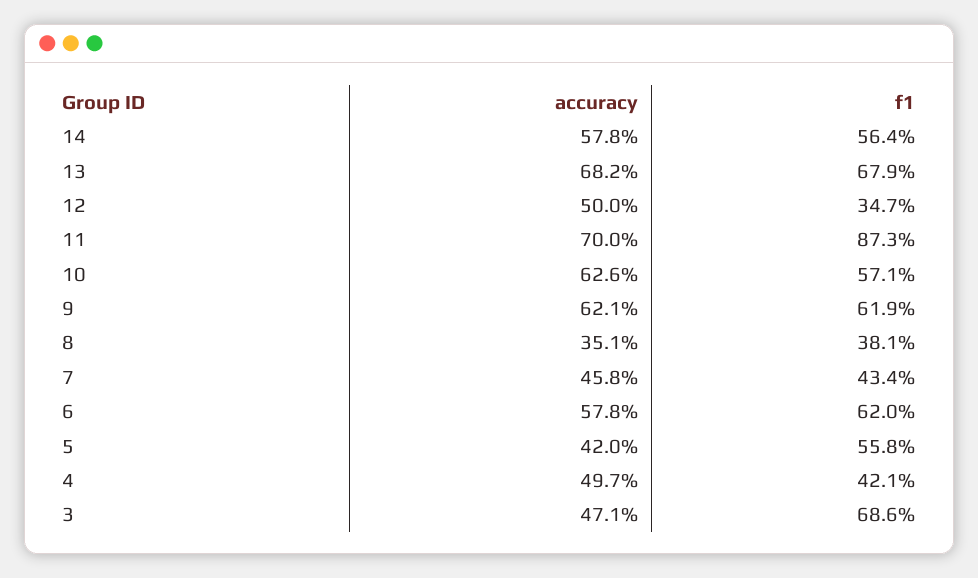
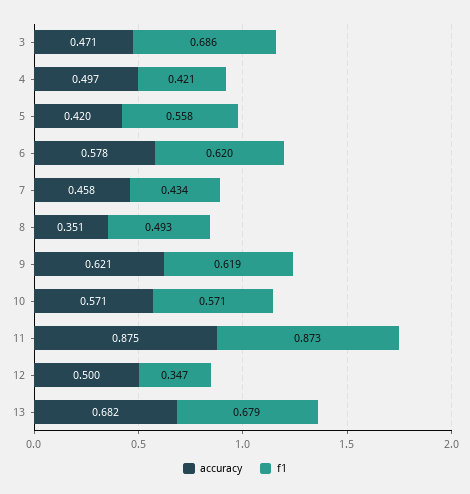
  {
    "accuracy": {
-     "14": 0.578,
      "13": 0.682,
      "12": 0.5,
-     "11": 0.7,
+     "11": 0.875,
-     "10": 0.626,
+     "10": 0.571,
      "9": 0.621,
      "8": 0.351,
      "7": 0.458,
      "6": 0.578,
      "5": 0.42,
      "4": 0.497,
      "3": 0.471
    },
    "f1": {
-     "14": 0.564,
      "13": 0.679,
      "12": 0.347,
      "11": 0.873,
      "10": 0.571,
      "9": 0.619,
-     "8": 0.381,
+     "8": 0.493,
      "7": 0.434,
      "6": 0.62,
      "5": 0.558,
      "4": 0.421,
      "3": 0.686
    }
  }

